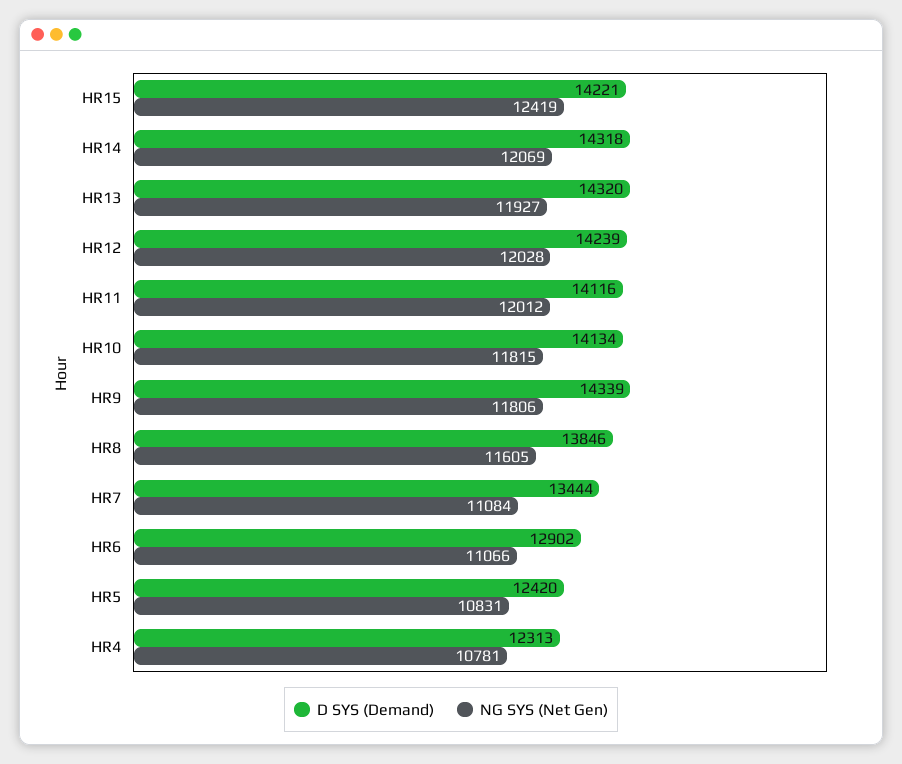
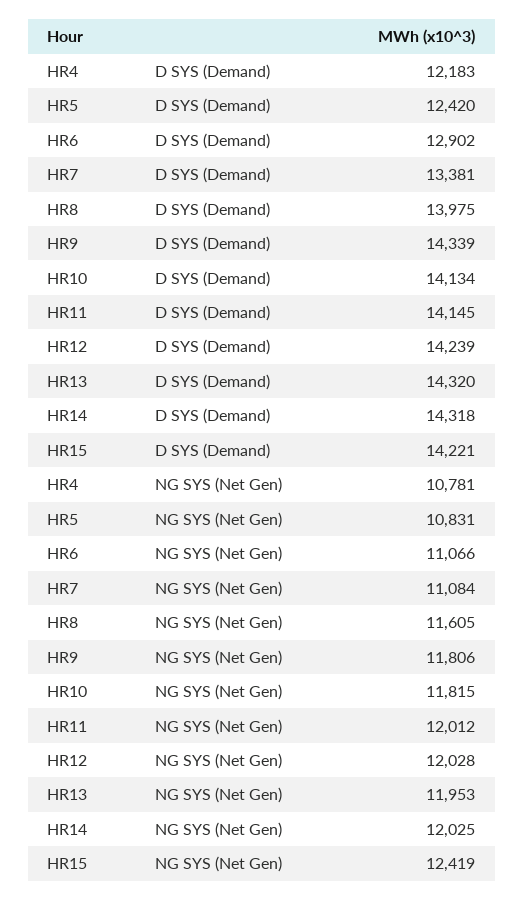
  {
    "D SYS (Demand)": {
      "HR15": 14221,
      "HR14": 14318,
      "HR13": 14320,
      "HR12": 14239,
-     "HR11": 14116,
+     "HR11": 14145,
      "HR10": 14134,
      "HR9": 14339,
-     "HR8": 13846,
+     "HR8": 13975,
-     "HR7": 13444,
+     "HR7": 13381,
      "HR6": 12902,
      "HR5": 12420,
-     "HR4": 12313
+     "HR4": 12183
    },
    "NG SYS (Net Gen)": {
      "HR15": 12419,
-     "HR14": 12069,
+     "HR14": 12025,
-     "HR13": 11927,
+     "HR13": 11953,
      "HR12": 12028,
      "HR11": 12012,
      "HR10": 11815,
      "HR9": 11806,
      "HR8": 11605,
      "HR7": 11084,
      "HR6": 11066,
      "HR5": 10831,
      "HR4": 10781
    }
  }

